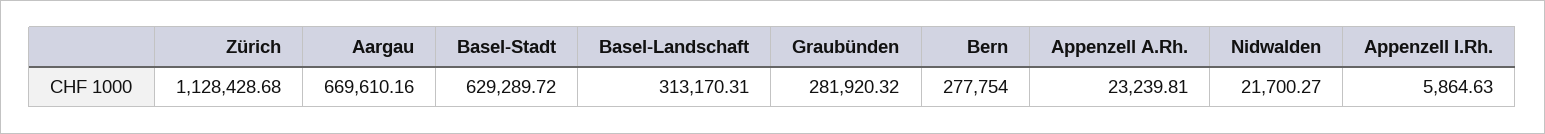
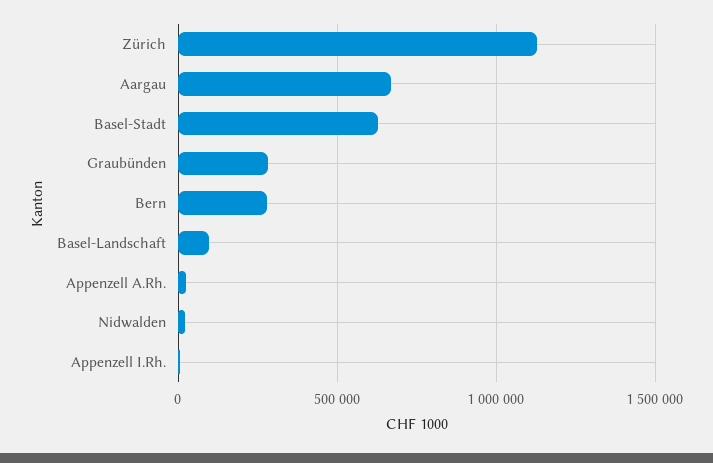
  {
    "Zürich": 1128428.68,
    "Aargau": 669610.16,
    "Basel-Stadt": 629289.72,
-   "Basel-Landschaft": 313170.31,
+   "Basel-Landschaft": 100000,
    "Graubünden": 281920.32,
    "Bern": 277754,
    "Appenzell A.Rh.": 23239.81,
    "Nidwalden": 21700.27,
    "Appenzell I.Rh.": 5864.63
  }

